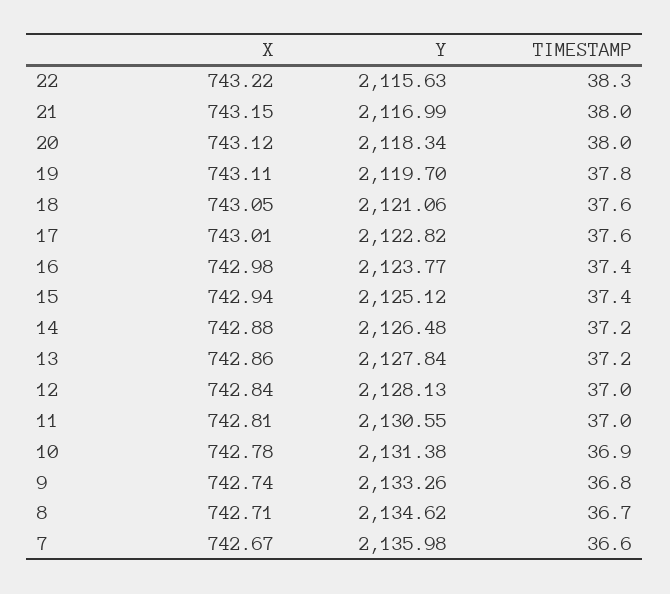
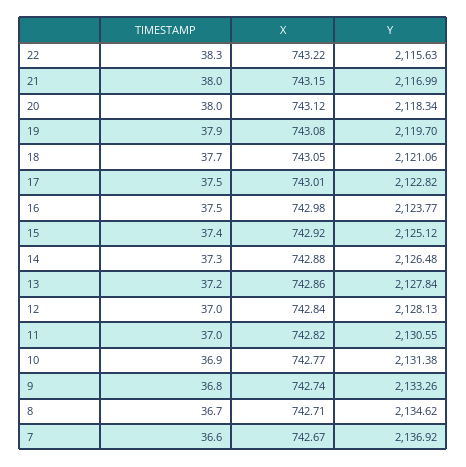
  {
    "X": {
      "22": 743.22,
      "21": 743.15,
      "20": 743.12,
-     "19": 743.11,
+     "19": 743.08,
      "18": 743.05,
      "17": 743.01,
      "16": 742.98,
-     "15": 742.94,
+     "15": 742.92,
      "14": 742.88,
      "13": 742.86,
      "12": 742.84,
-     "11": 742.81,
+     "11": 742.82,
-     "10": 742.78,
+     "10": 742.77,
      "9": 742.74,
      "8": 742.71,
      "7": 742.67
    },
    "Y": {
      "22": 2115.63,
      "21": 2116.99,
      "20": 2118.34,
      "19": 2119.7,
      "18": 2121.06,
      "17": 2122.82,
      "16": 2123.77,
      "15": 2125.12,
      "14": 2126.48,
      "13": 2127.84,
      "12": 2128.13,
      "11": 2130.55,
      "10": 2131.38,
      "9": 2133.26,
      "8": 2134.62,
-     "7": 2135.98
+     "7": 2136.92
    },
    "TIMESTAMP": {
      "22": 38.3,
      "21": 38,
      "20": 38,
-     "19": 37.8,
+     "19": 37.9,
-     "18": 37.6,
+     "18": 37.7,
-     "17": 37.6,
+     "17": 37.5,
-     "16": 37.4,
+     "16": 37.5,
      "15": 37.4,
-     "14": 37.2,
+     "14": 37.3,
      "13": 37.2,
      "12": 37,
      "11": 37,
      "10": 36.9,
      "9": 36.8,
      "8": 36.7,
      "7": 36.6
    }
  }

